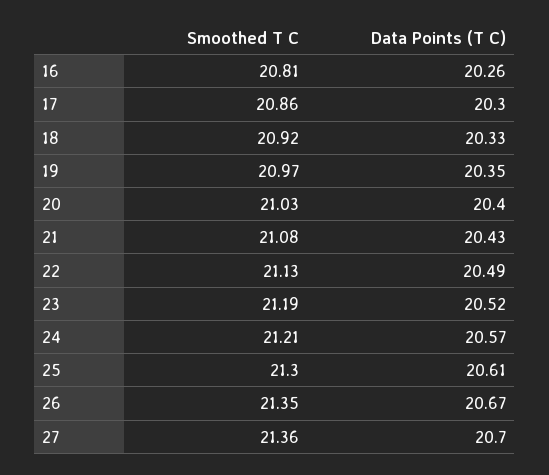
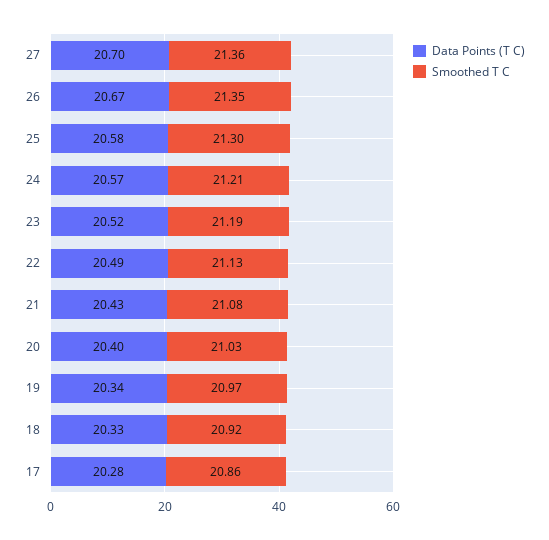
  {
    "Smoothed T C": {
-     "16": 20.81,
      "17": 20.86,
      "18": 20.92,
      "19": 20.97,
      "20": 21.03,
      "21": 21.08,
      "22": 21.13,
      "23": 21.19,
      "24": 21.21,
      "25": 21.3,
      "26": 21.35,
      "27": 21.36
    },
    "Data Points (T C)": {
-     "16": 20.26,
-     "17": 20.3,
+     "17": 20.28,
      "18": 20.33,
-     "19": 20.35,
+     "19": 20.34,
      "20": 20.4,
      "21": 20.43,
      "22": 20.49,
      "23": 20.52,
      "24": 20.57,
-     "25": 20.61,
+     "25": 20.58,
      "26": 20.67,
      "27": 20.7
    }
  }

